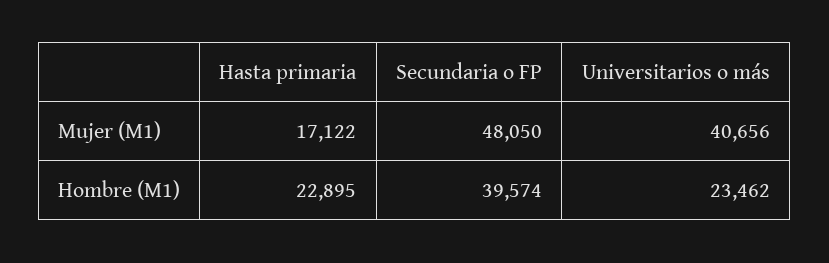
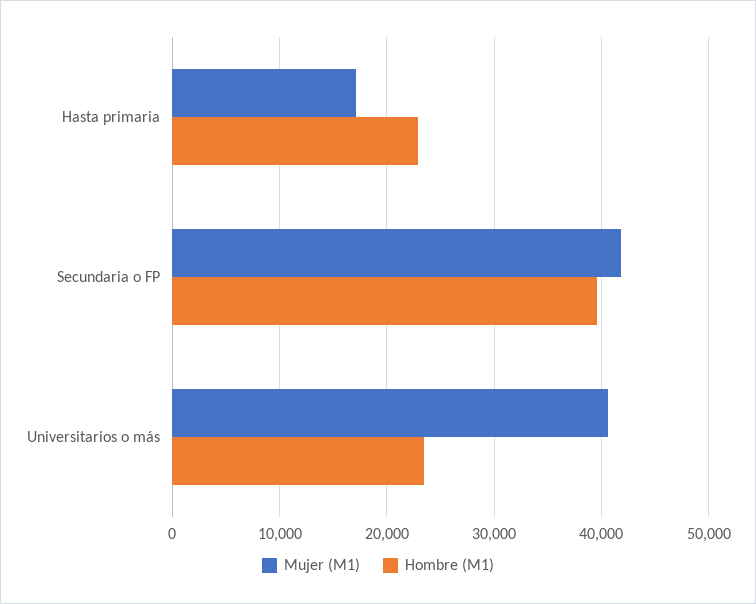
  {
    "Mujer (M1)": {
      "Hasta primaria": 17122,
-     "Secundaria o FP": 48050,
+     "Secundaria o FP": 42000,
      "Universitarios o más": 40656
    },
    "Hombre (M1)": {
      "Hasta primaria": 22895,
      "Secundaria o FP": 39574,
      "Universitarios o más": 23462
    }
  }

